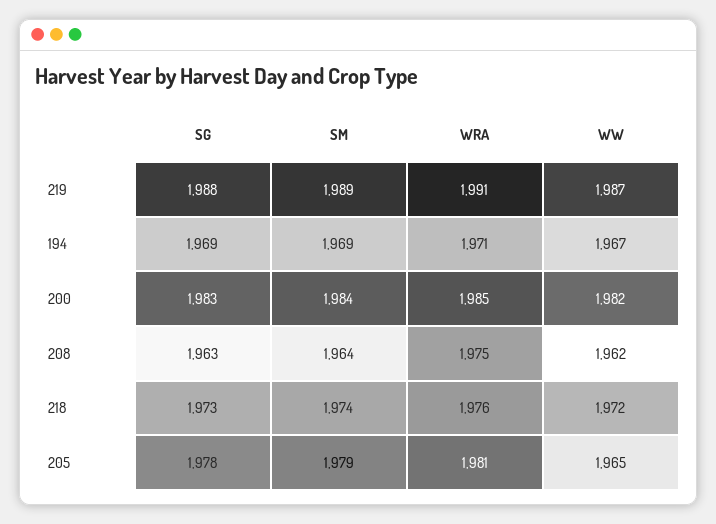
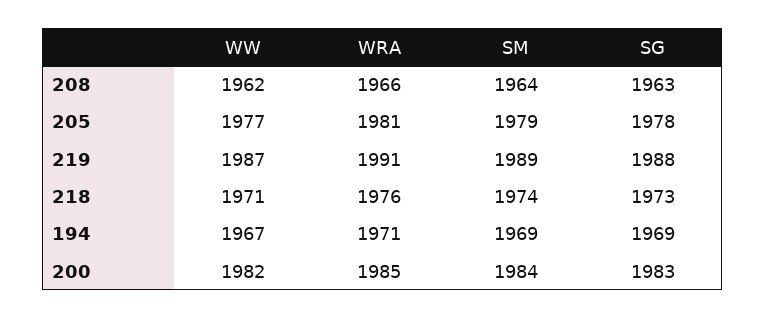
  {
    "SG": {
      "219": 1988,
      "194": 1969,
      "200": 1983,
      "208": 1963,
      "218": 1973,
      "205": 1978
    },
    "SM": {
      "219": 1989,
      "194": 1969,
      "200": 1984,
      "208": 1964,
      "218": 1974,
      "205": 1979
    },
    "WRA": {
      "219": 1991,
      "194": 1971,
      "200": 1985,
-     "208": 1975,
+     "208": 1966,
      "218": 1976,
      "205": 1981
    },
    "WW": {
      "219": 1987,
      "194": 1967,
      "200": 1982,
      "208": 1962,
-     "218": 1972,
+     "218": 1971,
-     "205": 1965
+     "205": 1977
    }
  }

